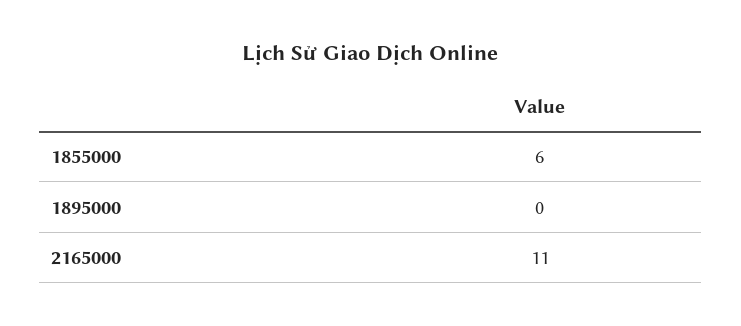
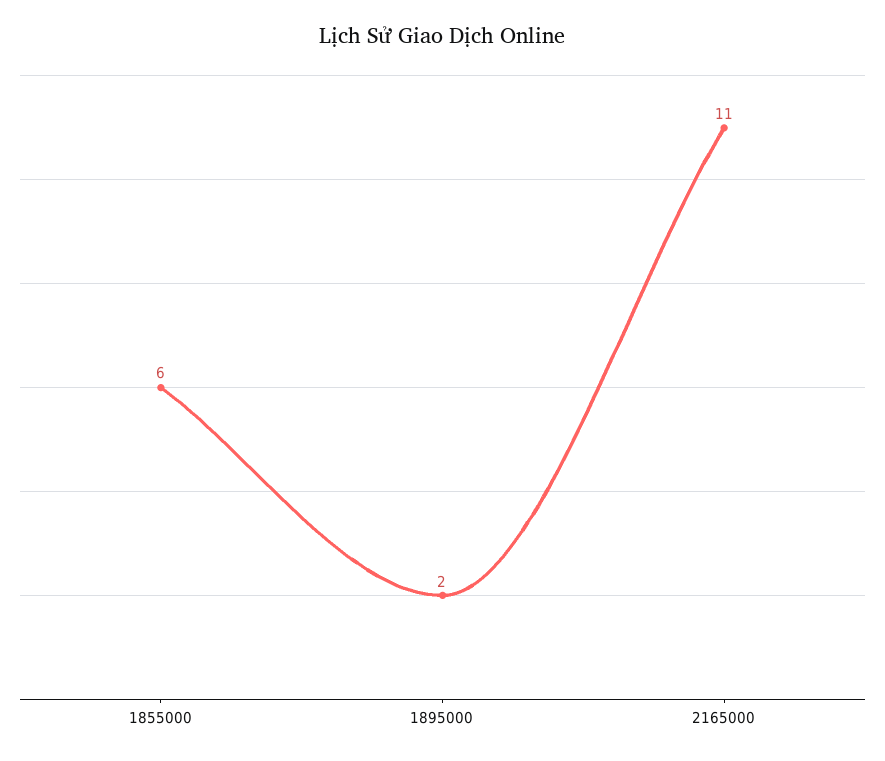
  {
    "1855000": 6,
-   "1895000": 0,
+   "1895000": 2,
    "2165000": 11
  }

